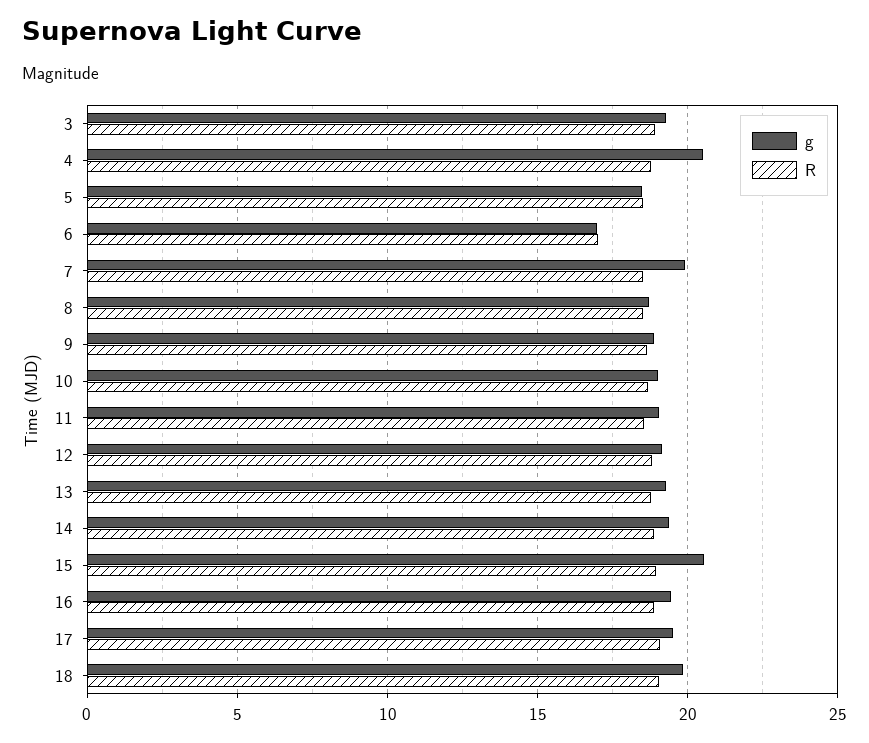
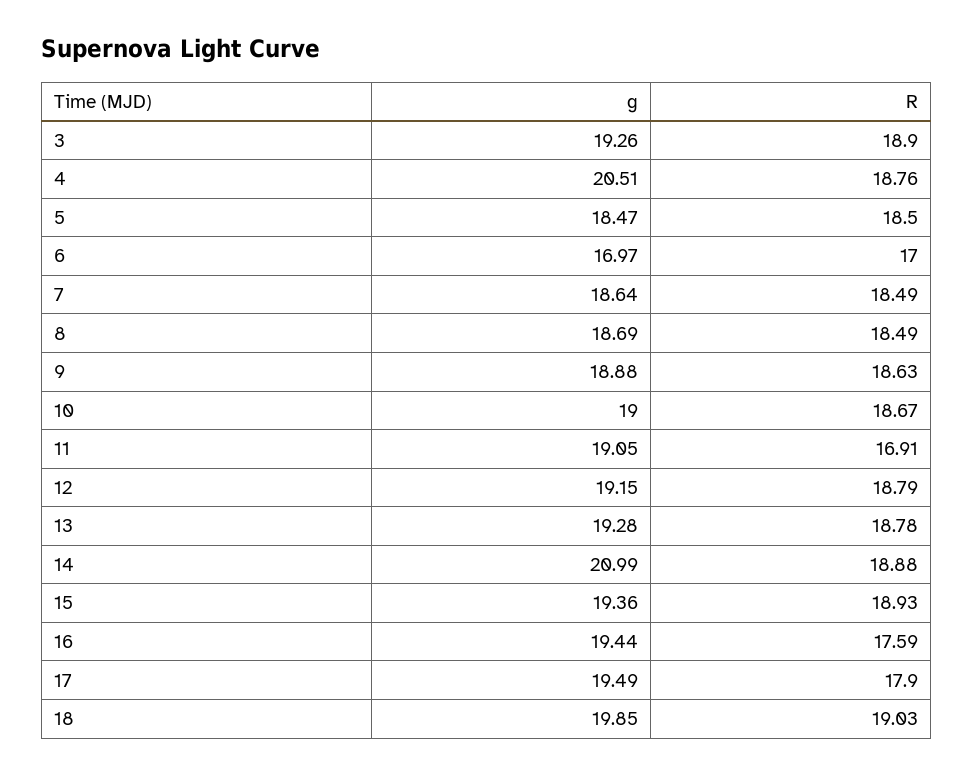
  {
    "g": {
      "3": 19.26,
      "4": 20.51,
      "5": 18.47,
      "6": 16.97,
-     "7": 20,
+     "7": 18.64,
      "8": 18.69,
      "9": 18.88,
      "10": 19,
      "11": 19.05,
      "12": 19.15,
      "13": 19.28,
-     "14": 19.5,
+     "14": 20.99,
-     "15": 20.5,
+     "15": 19.36,
      "16": 19.44,
      "17": 19.49,
      "18": 19.85
    },
    "R": {
      "3": 18.9,
      "4": 18.76,
      "5": 18.5,
      "6": 17,
      "7": 18.49,
      "8": 18.49,
      "9": 18.63,
      "10": 18.67,
-     "11": 18.5,
+     "11": 16.91,
      "12": 18.79,
      "13": 18.78,
      "14": 18.88,
      "15": 18.93,
-     "16": 19,
+     "16": 17.59,
-     "17": 19,
+     "17": 17.9,
      "18": 19.03
    }
  }

